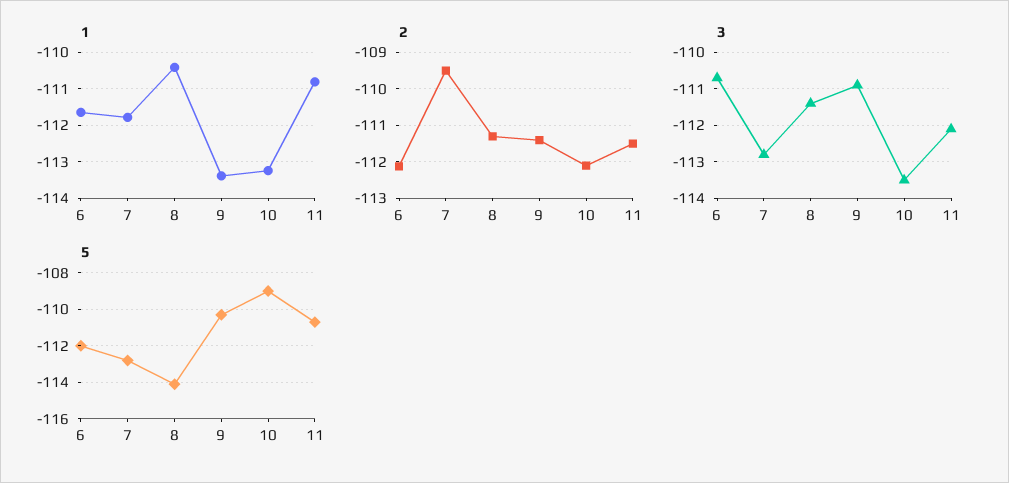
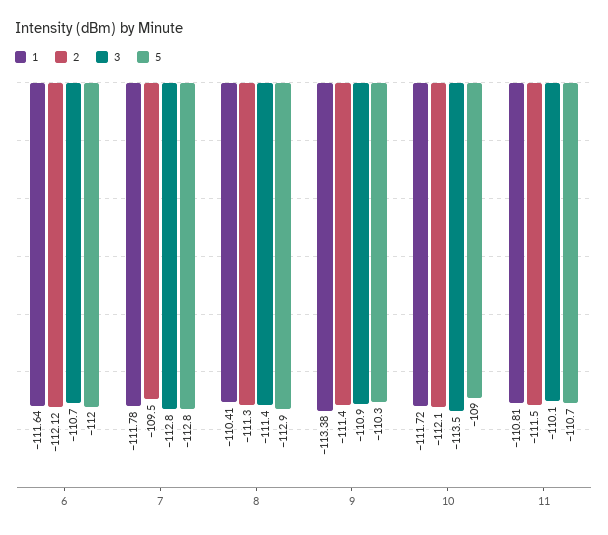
  {
    "1": {
      "6": -111.64,
      "7": -111.78,
      "8": -110.41,
      "9": -113.38,
-     "10": -113.2,
+     "10": -111.72,
      "11": -110.81
    },
    "2": {
      "6": -112.12,
      "7": -109.5,
      "8": -111.3,
      "9": -111.4,
      "10": -112.1,
      "11": -111.5
    },
    "3": {
      "6": -110.7,
      "7": -112.8,
      "8": -111.4,
      "9": -110.9,
      "10": -113.5,
-     "11": -112
+     "11": -110.1
    },
    "5": {
      "6": -112,
      "7": -112.8,
-     "8": -114,
+     "8": -112.9,
      "9": -110.3,
      "10": -109,
      "11": -110.7
    }
  }

